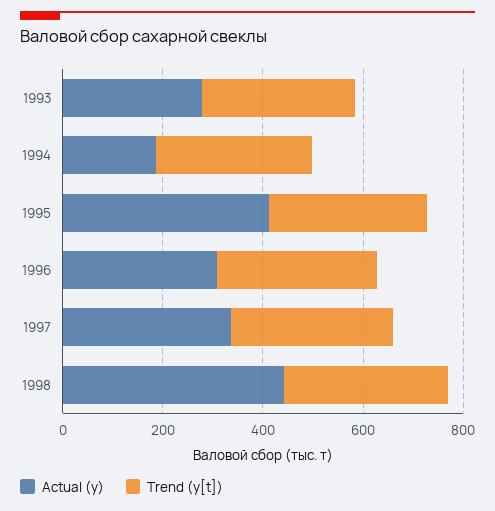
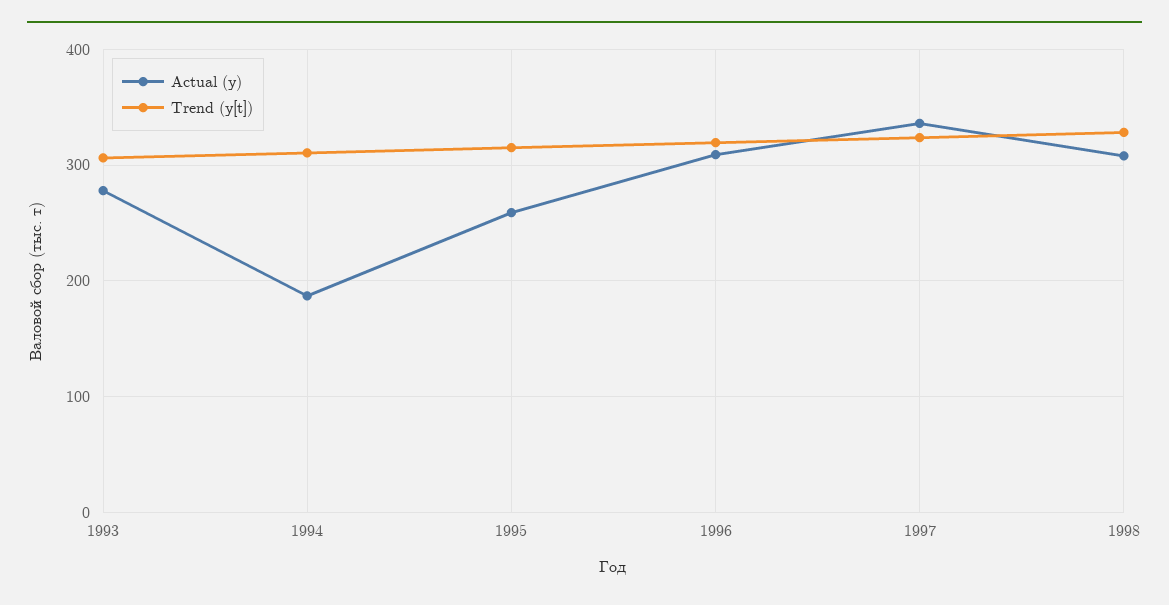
  {
    "Actual (y)": {
      "1993": 280,
      "1994": 190,
-     "1995": 400,
+     "1995": 260,
      "1996": 310,
      "1997": 340,
-     "1998": 450
+     "1998": 310
    },
    "Trend (y[t])": {
      "1993": 310,
      "1994": 310,
      "1995": 310,
      "1996": 320,
      "1997": 320,
      "1998": 330
    }
  }

